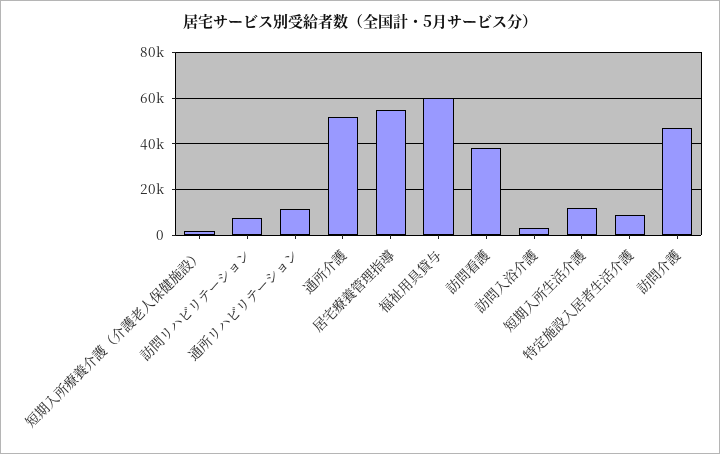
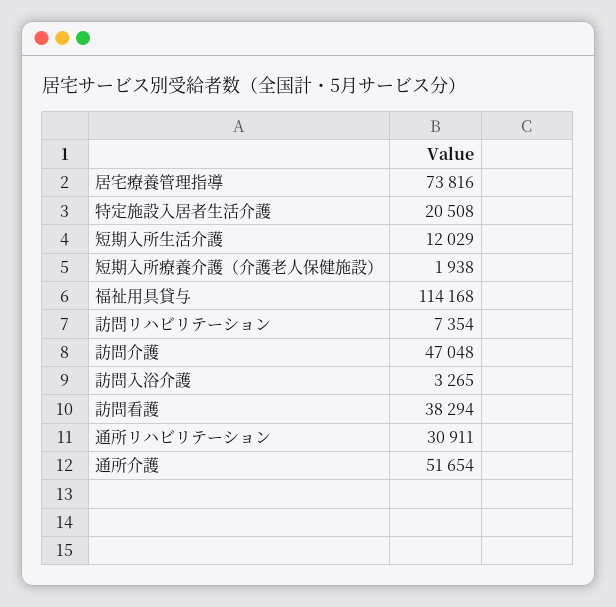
  {
    "短期入所療養介護（介護老人保健施設）": 1938,
    "訪問リハビリテーション": 7354,
-   "通所リハビリテーション": 10000,
+   "通所リハビリテーション": 30911,
    "通所介護": 51654,
-   "居宅療養管理指導": 55000,
+   "居宅療養管理指導": 73816,
-   "福祉用具貸与": 60000,
+   "福祉用具貸与": 114168,
    "訪問看護": 38294,
    "訪問入浴介護": 3265,
    "短期入所生活介護": 12029,
-   "特定施設入居者生活介護": 10000,
+   "特定施設入居者生活介護": 20508,
    "訪問介護": 47048
  }

